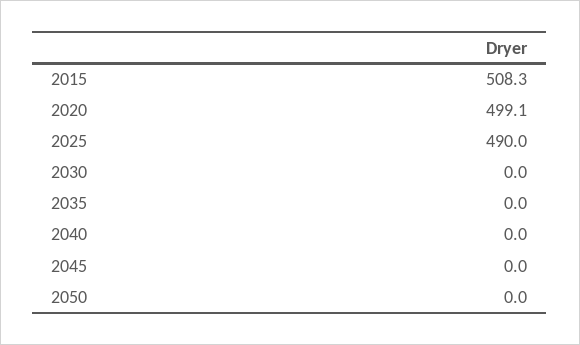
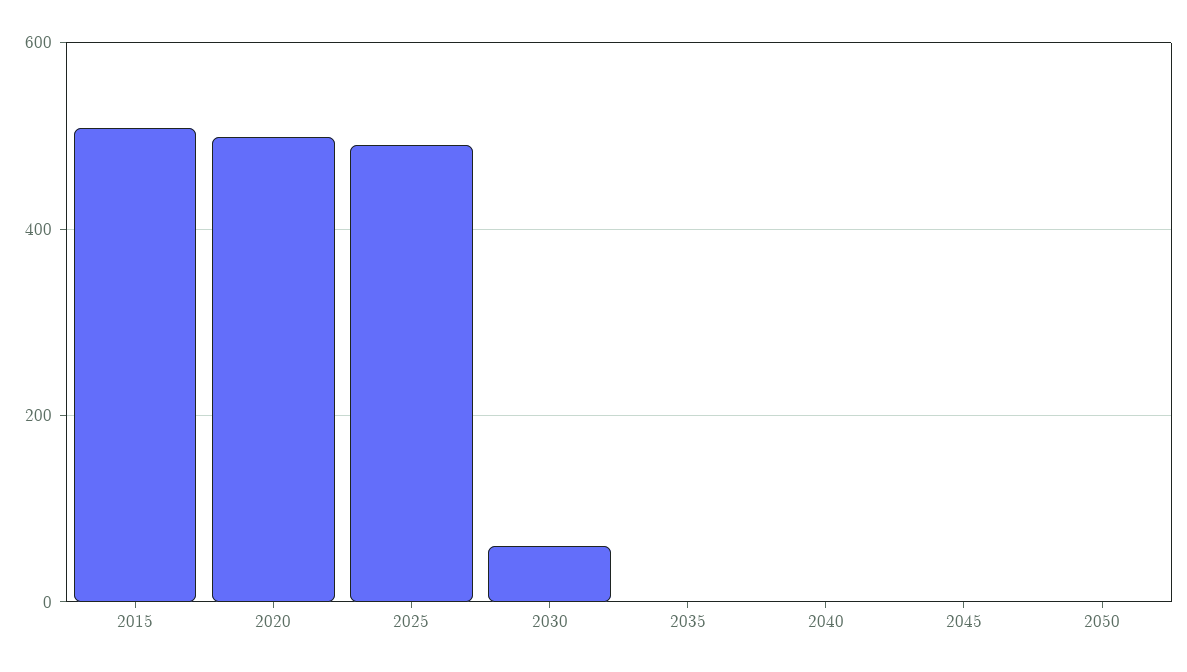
  {
    "2015": 508.3,
    "2020": 499.1,
    "2025": 490,
-   "2030": 0,
+   "2030": 60,
    "2035": 0,
    "2040": 0,
    "2045": 0,
    "2050": 0
  }

